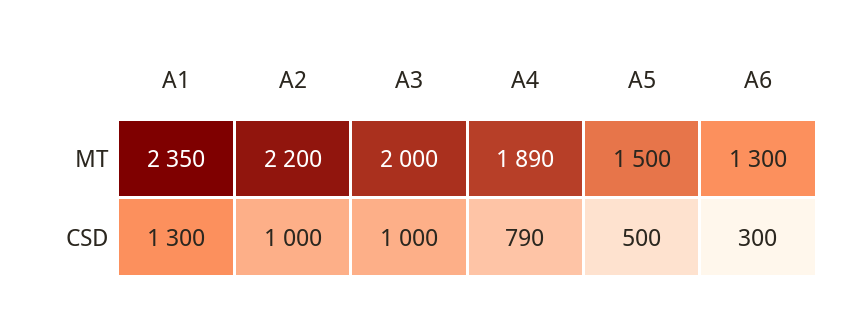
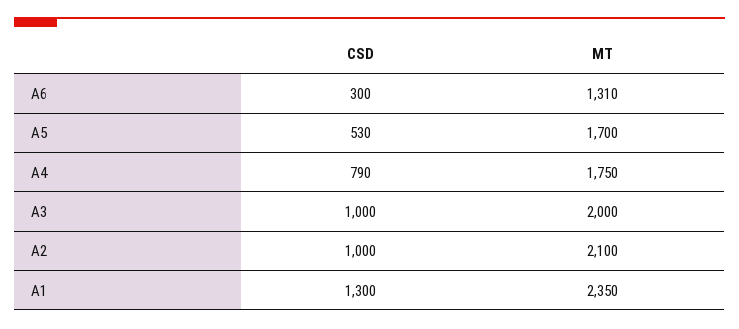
  {
    "A1": {
      "MT": 2350,
      "CSD": 1300
    },
    "A2": {
-     "MT": 2200,
+     "MT": 2100,
      "CSD": 1000
    },
    "A3": {
      "MT": 2000,
      "CSD": 1000
    },
    "A4": {
-     "MT": 1890,
+     "MT": 1750,
      "CSD": 790
    },
    "A5": {
-     "MT": 1500,
+     "MT": 1700,
-     "CSD": 500
+     "CSD": 530
    },
    "A6": {
-     "MT": 1300,
+     "MT": 1310,
      "CSD": 300
    }
  }

